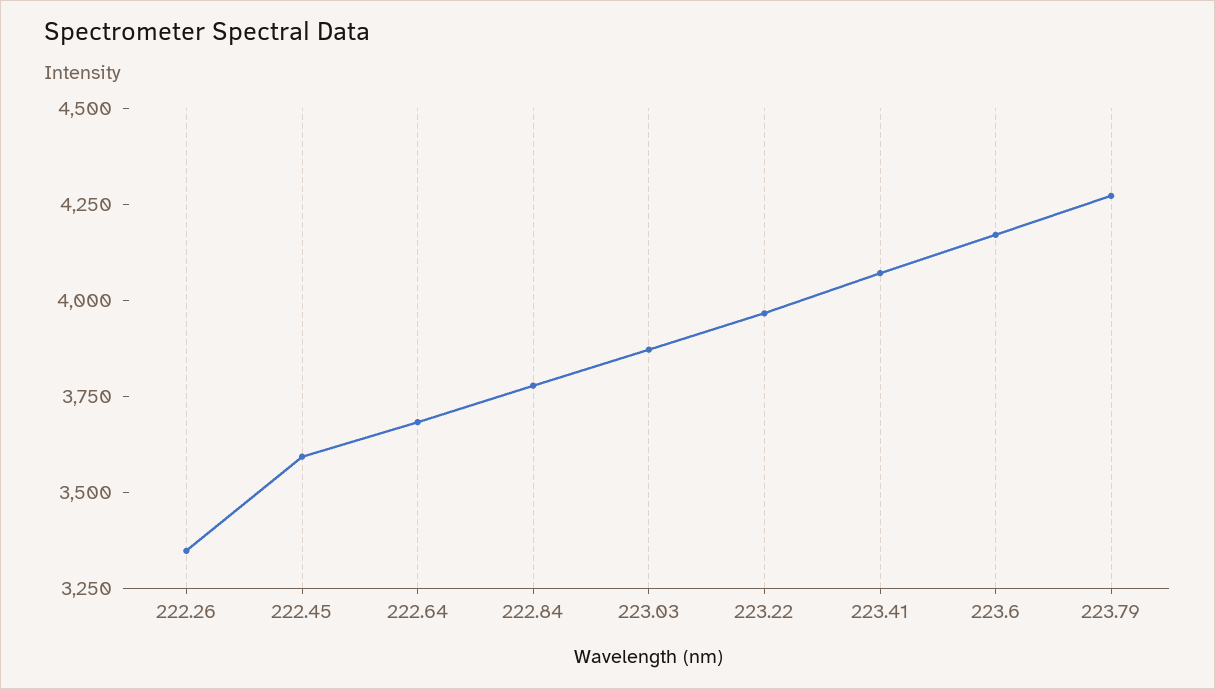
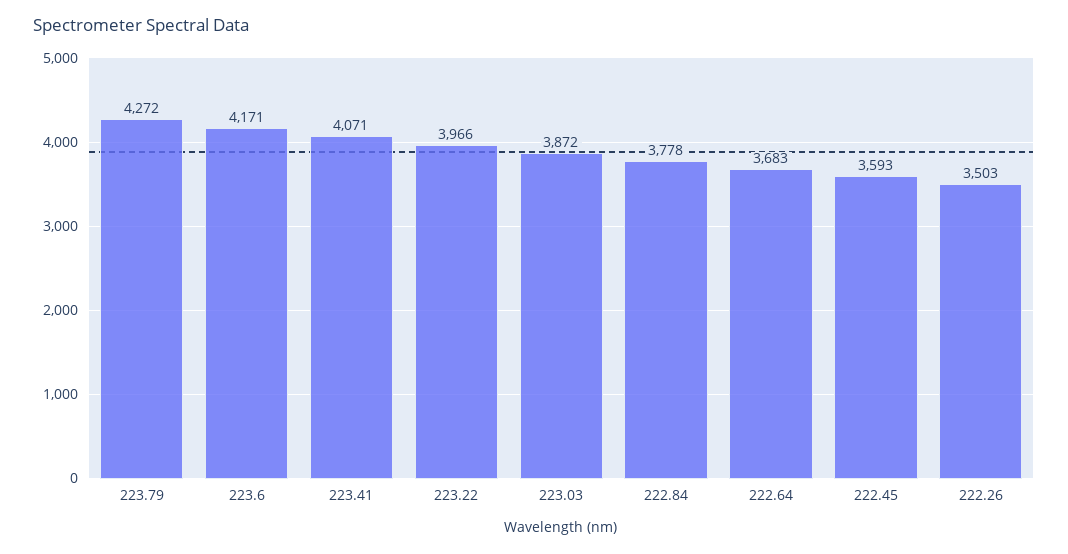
  {
-   "222.26": 3350,
+   "222.26": 3503,
    "222.45": 3593,
    "222.64": 3683,
    "222.84": 3778,
    "223.03": 3872,
    "223.22": 3966,
    "223.41": 4071,
    "223.6": 4171,
    "223.79": 4272
  }

